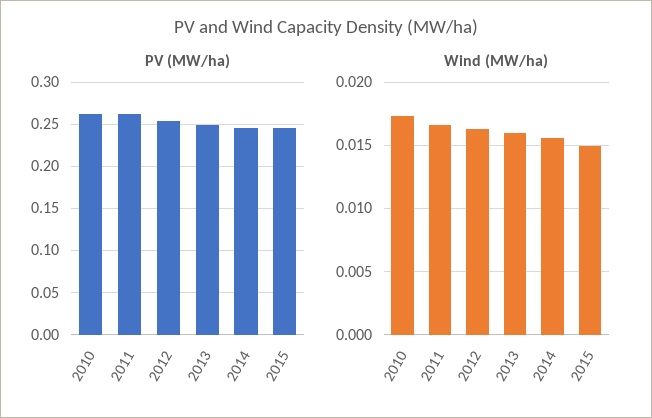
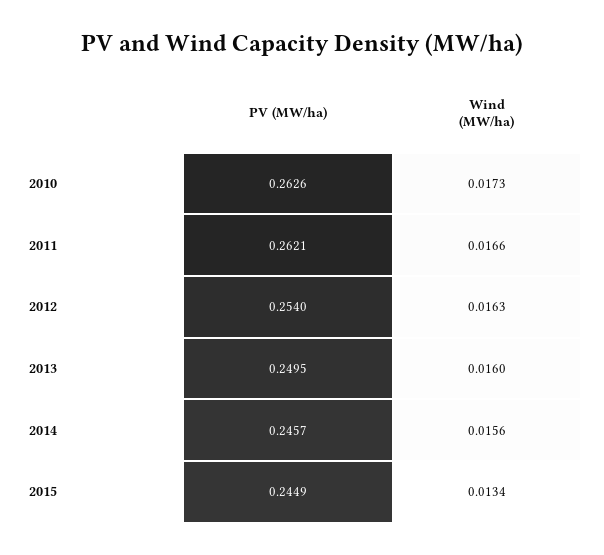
  {
    "PV (MW/ha)": {
      "2010": 0.2626,
      "2011": 0.2621,
      "2012": 0.254,
      "2013": 0.2495,
      "2014": 0.2457,
      "2015": 0.2449
    },
    "Wind (MW/ha)": {
      "2010": 0.0173,
      "2011": 0.0166,
      "2012": 0.0163,
      "2013": 0.016,
      "2014": 0.0156,
-     "2015": 0.015
+     "2015": 0.0134
    }
  }

